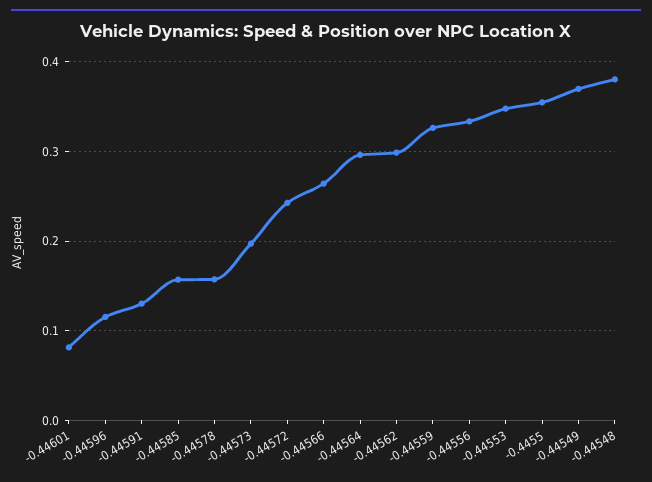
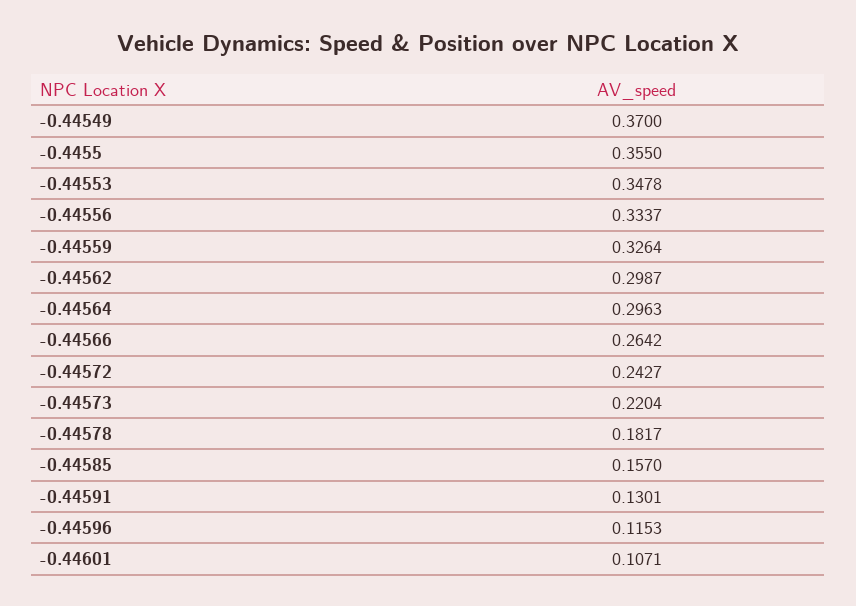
  {
-   "-0.44601": 0.08,
+   "-0.44601": 0.1071,
    "-0.44596": 0.1153,
    "-0.44591": 0.1301,
    "-0.44585": 0.157,
-   "-0.44578": 0.16,
+   "-0.44578": 0.1817,
-   "-0.44573": 0.2,
+   "-0.44573": 0.2204,
    "-0.44572": 0.2427,
    "-0.44566": 0.2642,
    "-0.44564": 0.2963,
    "-0.44562": 0.2987,
    "-0.44559": 0.3264,
    "-0.44556": 0.3337,
    "-0.44553": 0.3478,
    "-0.4455": 0.355,
-   "-0.44549": 0.37,
+   "-0.44549": 0.37
-   "-0.44548": 0.38
  }

